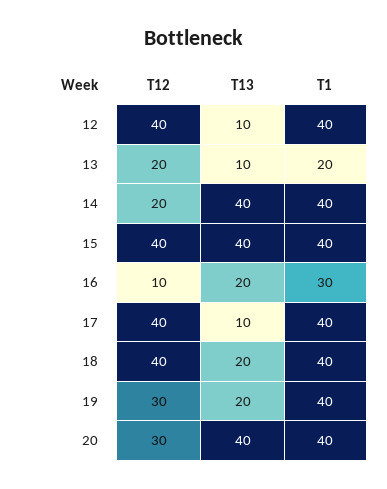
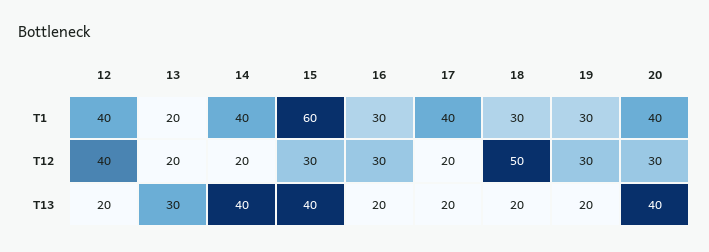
  {
    "T12": {
      "12": 40,
      "13": 20,
      "14": 20,
-     "15": 40,
+     "15": 30,
-     "16": 10,
+     "16": 30,
-     "17": 40,
+     "17": 20,
-     "18": 40,
+     "18": 50,
      "19": 30,
      "20": 30
    },
    "T13": {
-     "12": 10,
+     "12": 20,
-     "13": 10,
+     "13": 30,
      "14": 40,
      "15": 40,
      "16": 20,
-     "17": 10,
+     "17": 20,
      "18": 20,
      "19": 20,
      "20": 40
    },
    "T1": {
      "12": 40,
      "13": 20,
      "14": 40,
-     "15": 40,
+     "15": 60,
      "16": 30,
      "17": 40,
-     "18": 40,
+     "18": 30,
-     "19": 40,
+     "19": 30,
      "20": 40
    }
  }

